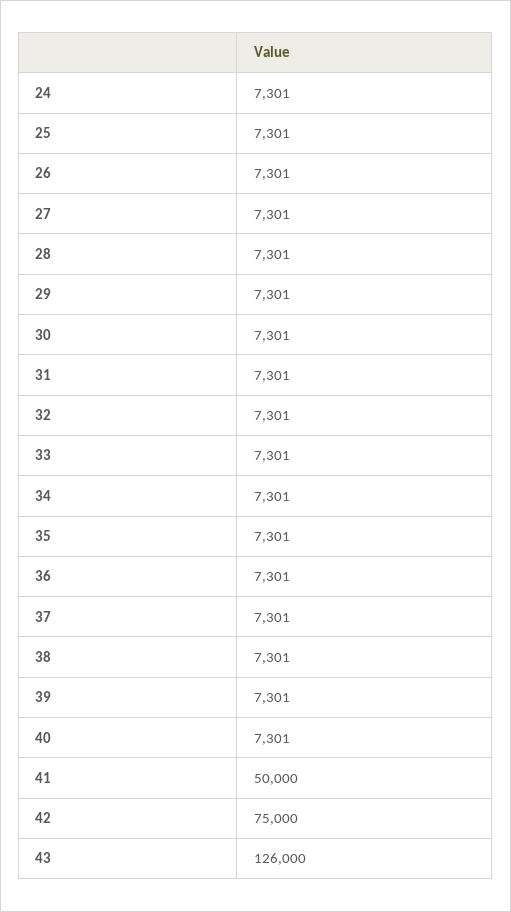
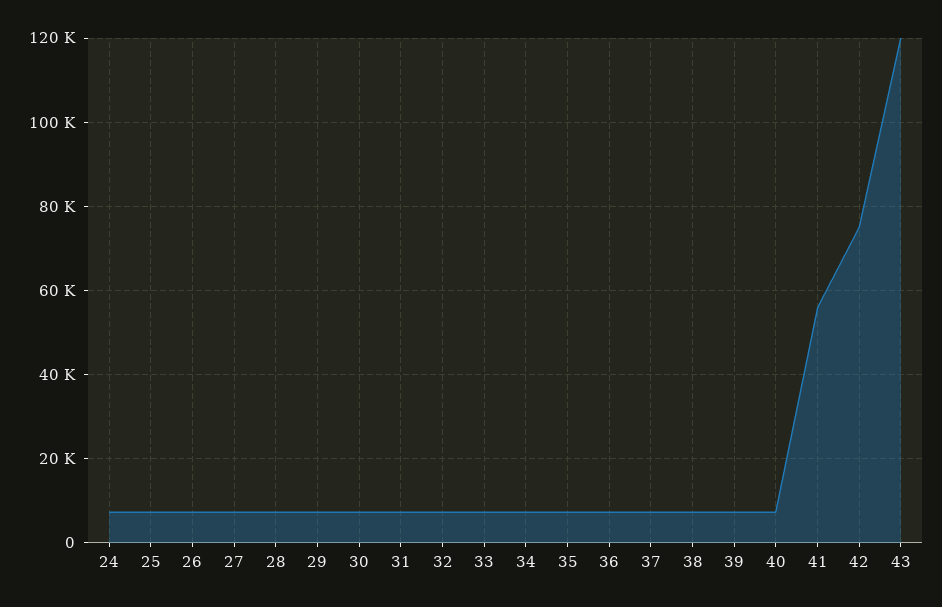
  {
    "24": 7301,
    "25": 7301,
    "26": 7301,
    "27": 7301,
    "28": 7301,
    "29": 7301,
    "30": 7301,
    "31": 7301,
    "32": 7301,
    "33": 7301,
    "34": 7301,
    "35": 7301,
    "36": 7301,
    "37": 7301,
    "38": 7301,
    "39": 7301,
    "40": 7301,
-   "41": 50000,
+   "41": 56000,
    "42": 75000,
-   "43": 126000
+   "43": 120000
  }

